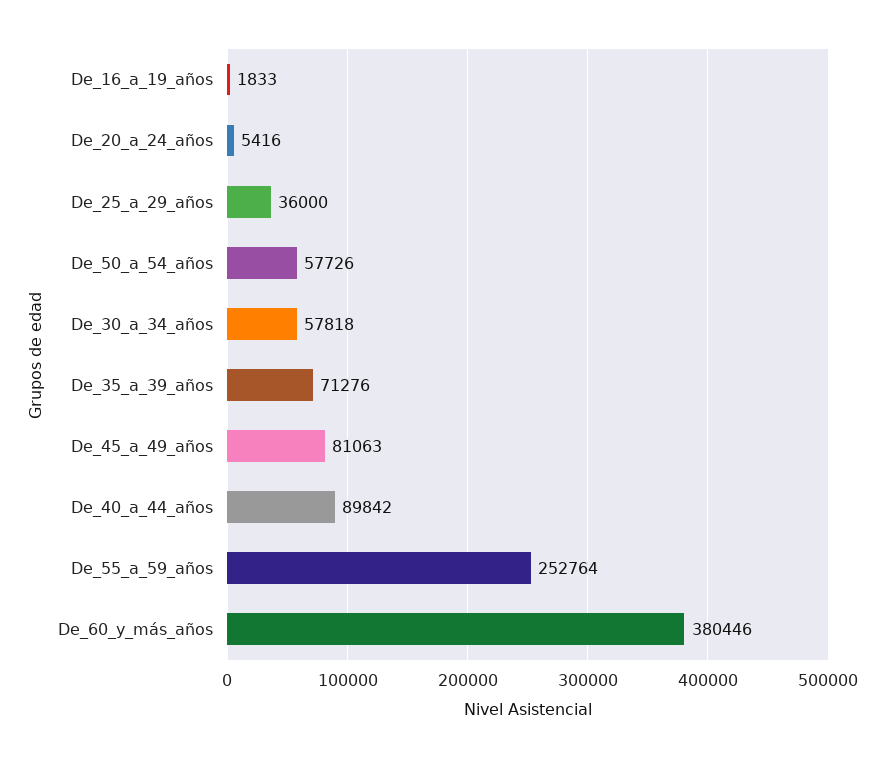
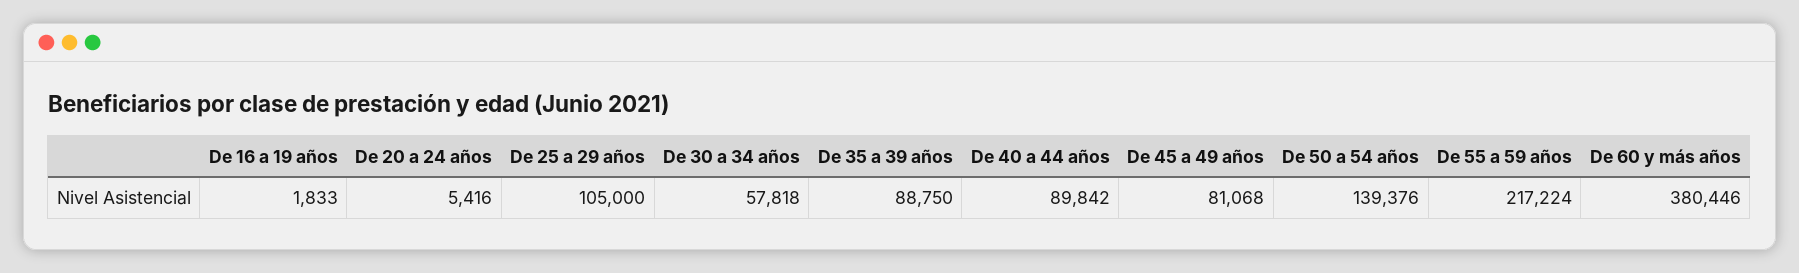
  {
    "De_16_a_19_años": 1833,
    "De_20_a_24_años": 5416,
-   "De_25_a_29_años": 36000,
+   "De_25_a_29_años": 105000,
-   "De_50_a_54_años": 57726,
+   "De_50_a_54_años": 139376,
    "De_30_a_34_años": 57818,
-   "De_35_a_39_años": 71276,
+   "De_35_a_39_años": 88750,
-   "De_45_a_49_años": 81063,
+   "De_45_a_49_años": 81068,
    "De_40_a_44_años": 89842,
-   "De_55_a_59_años": 252764,
+   "De_55_a_59_años": 217224,
    "De_60_y_más_años": 380446
  }

